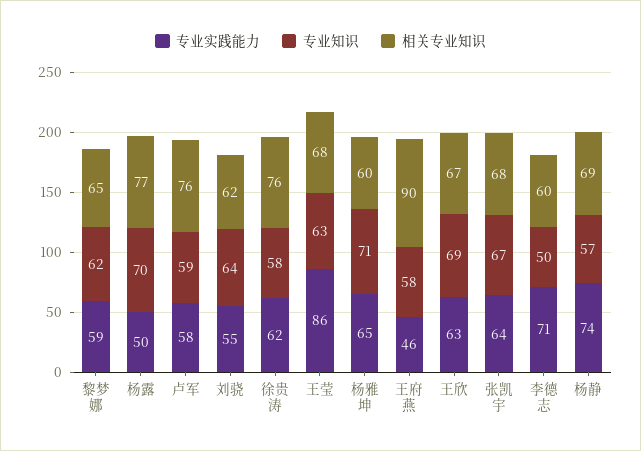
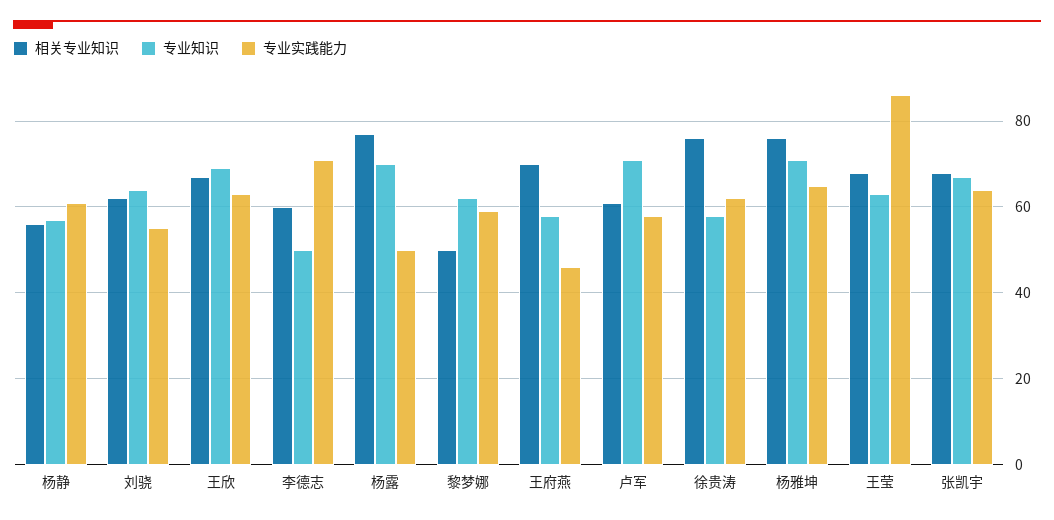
  {
    "专业实践能力": {
      "黎梦娜": 59,
      "杨露": 50,
      "卢军": 58,
      "刘骁": 55,
      "徐贵涛": 62,
      "王莹": 86,
      "杨雅坤": 65,
      "王府燕": 46,
      "王欣": 63,
      "张凯宇": 64,
      "李德志": 71,
-     "杨静": 74
+     "杨静": 60
    },
    "专业知识": {
      "黎梦娜": 62,
      "杨露": 70,
-     "卢军": 59,
+     "卢军": 70,
      "刘骁": 64,
      "徐贵涛": 58,
      "王莹": 63,
      "杨雅坤": 71,
      "王府燕": 58,
      "王欣": 69,
      "张凯宇": 67,
      "李德志": 50,
      "杨静": 57
    },
    "相关专业知识": {
-     "黎梦娜": 65,
+     "黎梦娜": 50,
      "杨露": 77,
-     "卢军": 76,
+     "卢军": 60,
      "刘骁": 62,
      "徐贵涛": 76,
      "王莹": 68,
-     "杨雅坤": 60,
+     "杨雅坤": 75,
-     "王府燕": 90,
+     "王府燕": 70,
      "王欣": 67,
      "张凯宇": 68,
      "李德志": 60,
-     "杨静": 69
+     "杨静": 55
    }
  }

